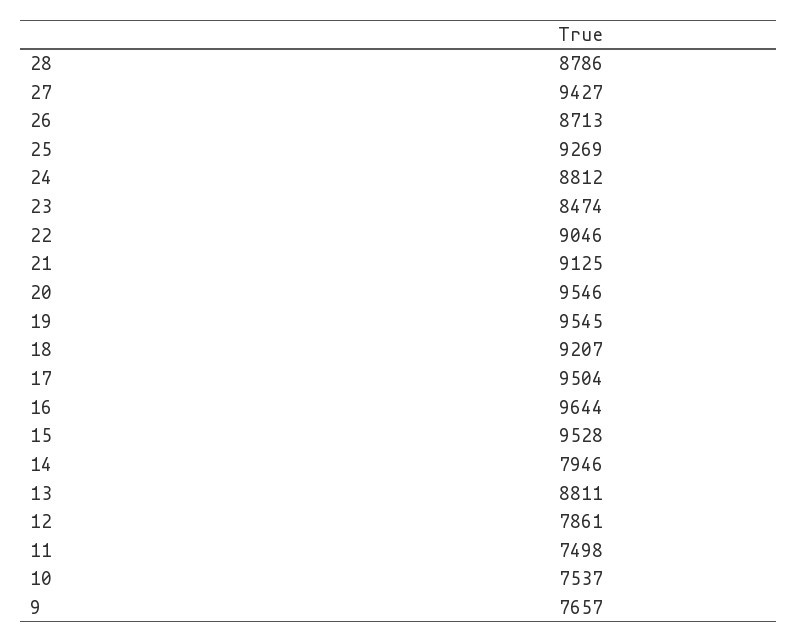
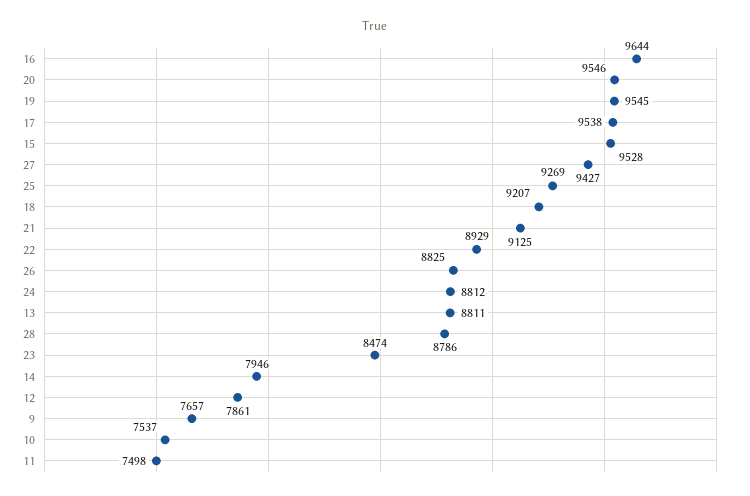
  {
    "28": 8786,
    "27": 9427,
-   "26": 8713,
+   "26": 8825,
    "25": 9269,
    "24": 8812,
    "23": 8474,
-   "22": 9046,
+   "22": 8929,
    "21": 9125,
    "20": 9546,
    "19": 9545,
    "18": 9207,
-   "17": 9504,
+   "17": 9538,
    "16": 9644,
    "15": 9528,
    "14": 7946,
    "13": 8811,
    "12": 7861,
    "11": 7498,
    "10": 7537,
    "9": 7657
  }

